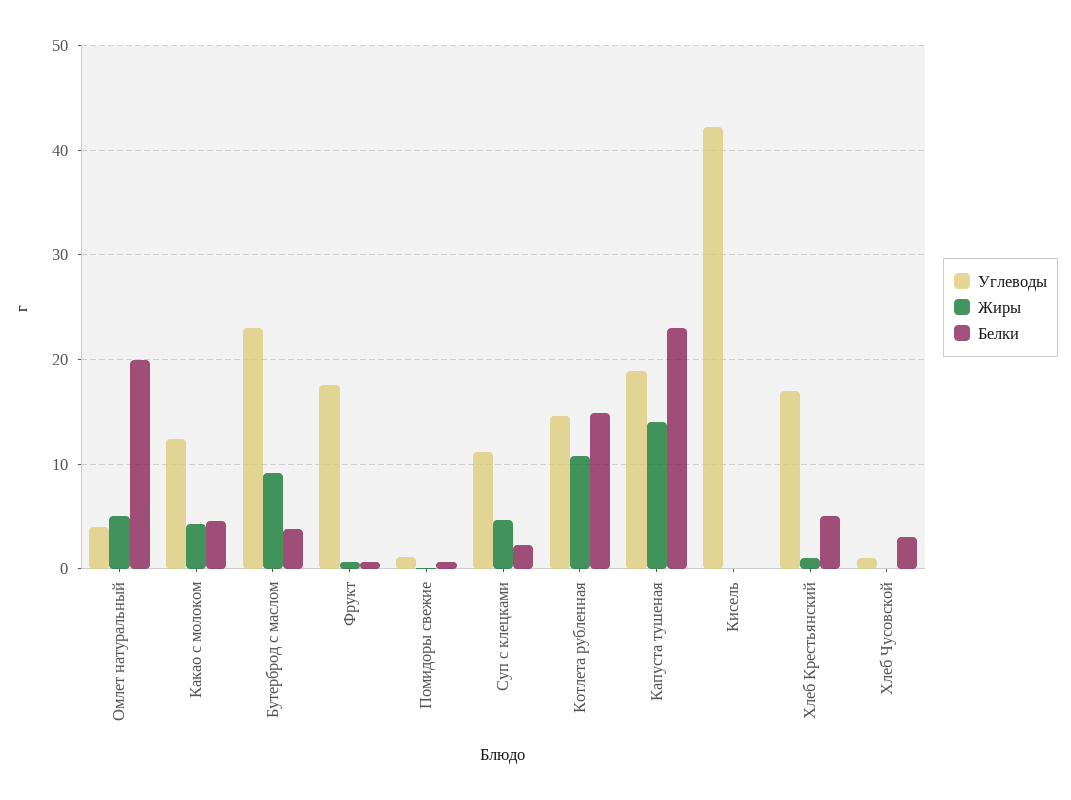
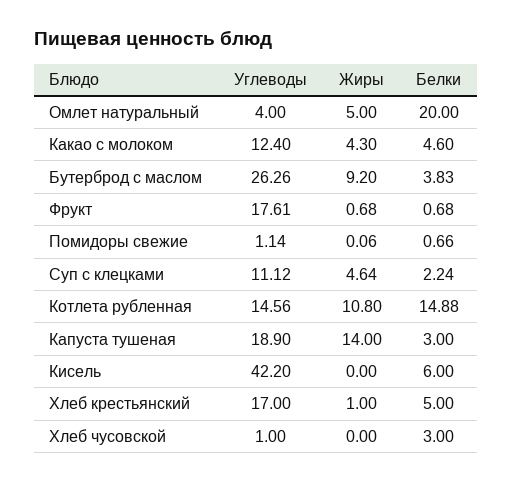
  {
    "Углеводы": {
      "Омлет натуральный": 4,
      "Какао с молоком": 12.4,
-     "Бутерброд с маслом": 23,
+     "Бутерброд с маслом": 26.26,
      "Фрукт": 17.61,
      "Помидоры свежие": 1.14,
      "Суп с клецками": 11.12,
      "Котлета рубленная": 14.56,
      "Капуста тушеная": 18.9,
      "Кисель": 42.2,
      "Хлеб Крестьянский": 17,
      "Хлеб Чусовской": 1
    },
    "Жиры": {
      "Омлет натуральный": 5,
      "Какао с молоком": 4.3,
      "Бутерброд с маслом": 9.2,
      "Фрукт": 0.68,
      "Помидоры свежие": 0.06,
      "Суп с клецками": 4.64,
      "Котлета рубленная": 10.8,
      "Капуста тушеная": 14,
      "Кисель": 0,
      "Хлеб Крестьянский": 1,
      "Хлеб Чусовской": 0
    },
    "Белки": {
      "Омлет натуральный": 20,
      "Какао с молоком": 4.6,
      "Бутерброд с маслом": 3.83,
      "Фрукт": 0.68,
      "Помидоры свежие": 0.66,
      "Суп с клецками": 2.24,
      "Котлета рубленная": 14.88,
-     "Капуста тушеная": 23,
+     "Капуста тушеная": 3,
-     "Кисель": 0,
+     "Кисель": 6,
      "Хлеб Крестьянский": 5,
      "Хлеб Чусовской": 3
    }
  }

